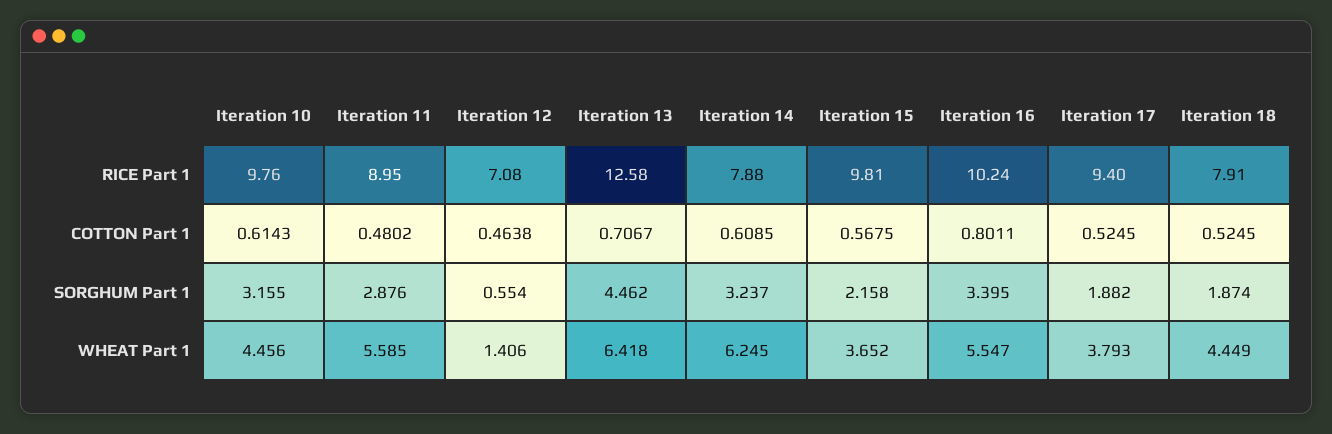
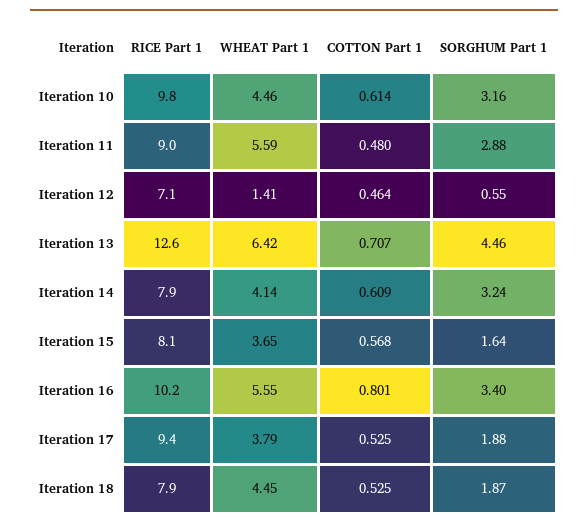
  {
    "Iteration 10": {
      "RICE Part 1": 9.76,
      "COTTON Part 1": 0.6143,
      "SORGHUM Part 1": 3.155,
      "WHEAT Part 1": 4.456
    },
    "Iteration 11": {
      "RICE Part 1": 8.95,
      "COTTON Part 1": 0.4802,
      "SORGHUM Part 1": 2.876,
      "WHEAT Part 1": 5.585
    },
    "Iteration 12": {
      "RICE Part 1": 7.08,
      "COTTON Part 1": 0.4638,
      "SORGHUM Part 1": 0.554,
      "WHEAT Part 1": 1.406
    },
    "Iteration 13": {
      "RICE Part 1": 12.58,
      "COTTON Part 1": 0.7067,
      "SORGHUM Part 1": 4.462,
      "WHEAT Part 1": 6.418
    },
    "Iteration 14": {
      "RICE Part 1": 7.88,
      "COTTON Part 1": 0.6085,
      "SORGHUM Part 1": 3.237,
-     "WHEAT Part 1": 6.245
+     "WHEAT Part 1": 4.14
    },
    "Iteration 15": {
-     "RICE Part 1": 9.81,
+     "RICE Part 1": 8.1,
      "COTTON Part 1": 0.5675,
-     "SORGHUM Part 1": 2.158,
+     "SORGHUM Part 1": 1.64,
      "WHEAT Part 1": 3.652
    },
    "Iteration 16": {
      "RICE Part 1": 10.24,
      "COTTON Part 1": 0.8011,
      "SORGHUM Part 1": 3.395,
      "WHEAT Part 1": 5.547
    },
    "Iteration 17": {
      "RICE Part 1": 9.4,
      "COTTON Part 1": 0.5245,
      "SORGHUM Part 1": 1.882,
      "WHEAT Part 1": 3.793
    },
    "Iteration 18": {
      "RICE Part 1": 7.91,
      "COTTON Part 1": 0.5245,
      "SORGHUM Part 1": 1.874,
      "WHEAT Part 1": 4.449
    }
  }

